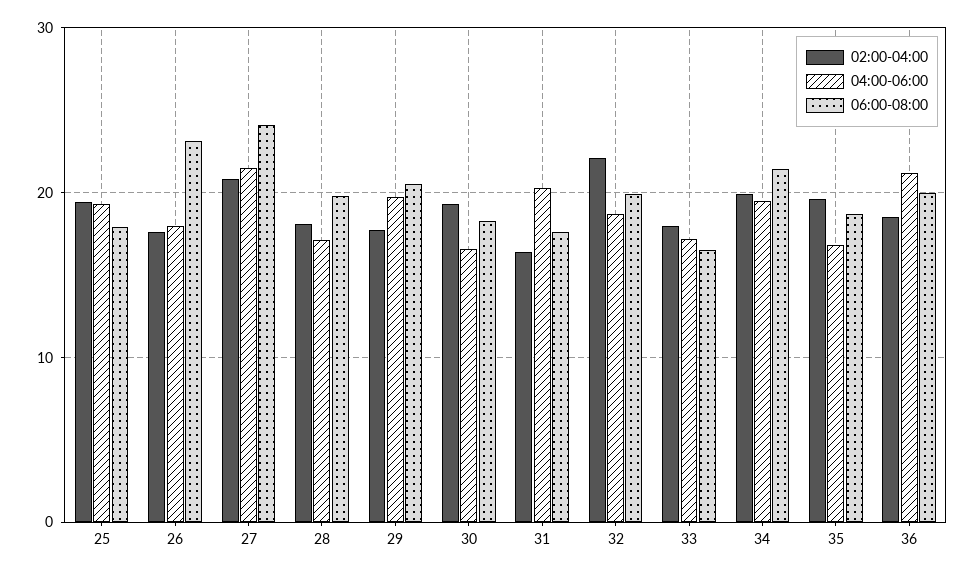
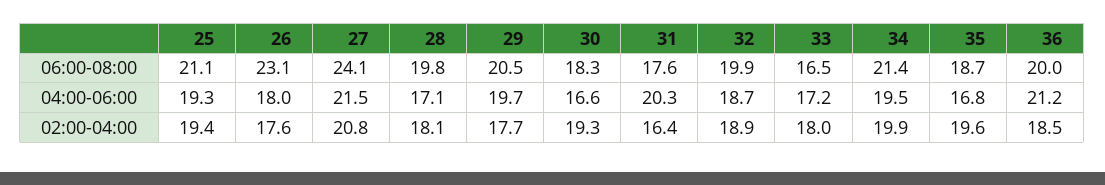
  {
    "02:00-04:00": {
      "25": 19.4,
      "26": 17.6,
      "27": 20.8,
      "28": 18.1,
      "29": 17.7,
      "30": 19.3,
      "31": 16.4,
-     "32": 22,
+     "32": 18.9,
      "33": 18,
      "34": 19.9,
      "35": 19.6,
      "36": 18.5
    },
    "04:00-06:00": {
      "25": 19.3,
      "26": 18,
      "27": 21.5,
      "28": 17.1,
      "29": 19.7,
      "30": 16.6,
      "31": 20.3,
      "32": 18.7,
      "33": 17.2,
      "34": 19.5,
      "35": 16.8,
      "36": 21.2
    },
    "06:00-08:00": {
-     "25": 18,
+     "25": 21.1,
      "26": 23.1,
      "27": 24.1,
      "28": 19.8,
      "29": 20.5,
      "30": 18.3,
      "31": 17.6,
      "32": 19.9,
      "33": 16.5,
      "34": 21.4,
      "35": 18.7,
      "36": 20
    }
  }

